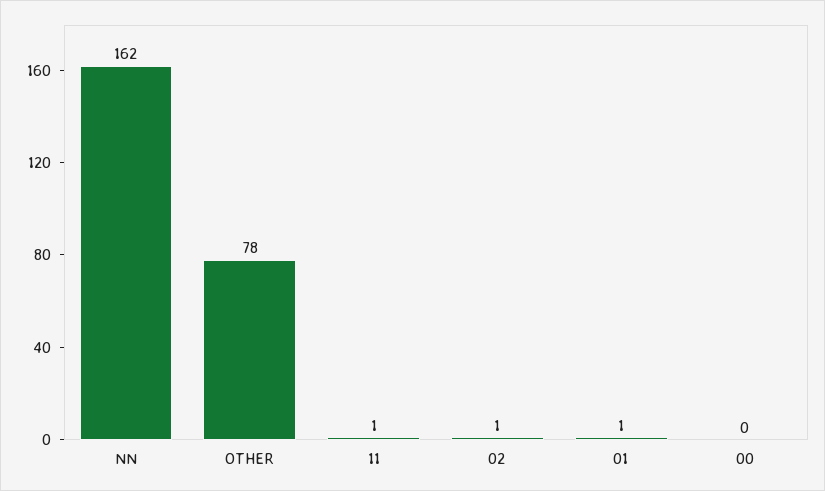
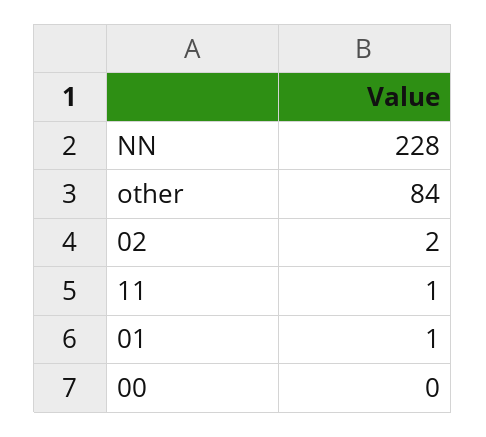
  {
-   "NN": 162,
+   "NN": 228,
-   "OTHER": 78,
+   "OTHER": 84,
    "11": 1,
-   "02": 1,
+   "02": 2,
    "01": 1,
    "00": 0
  }

